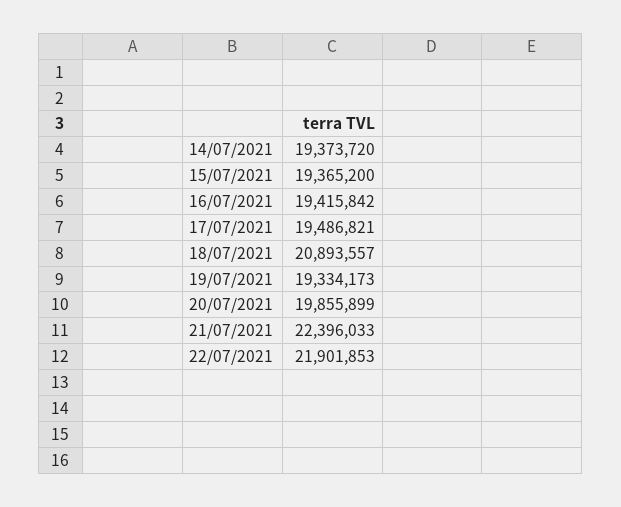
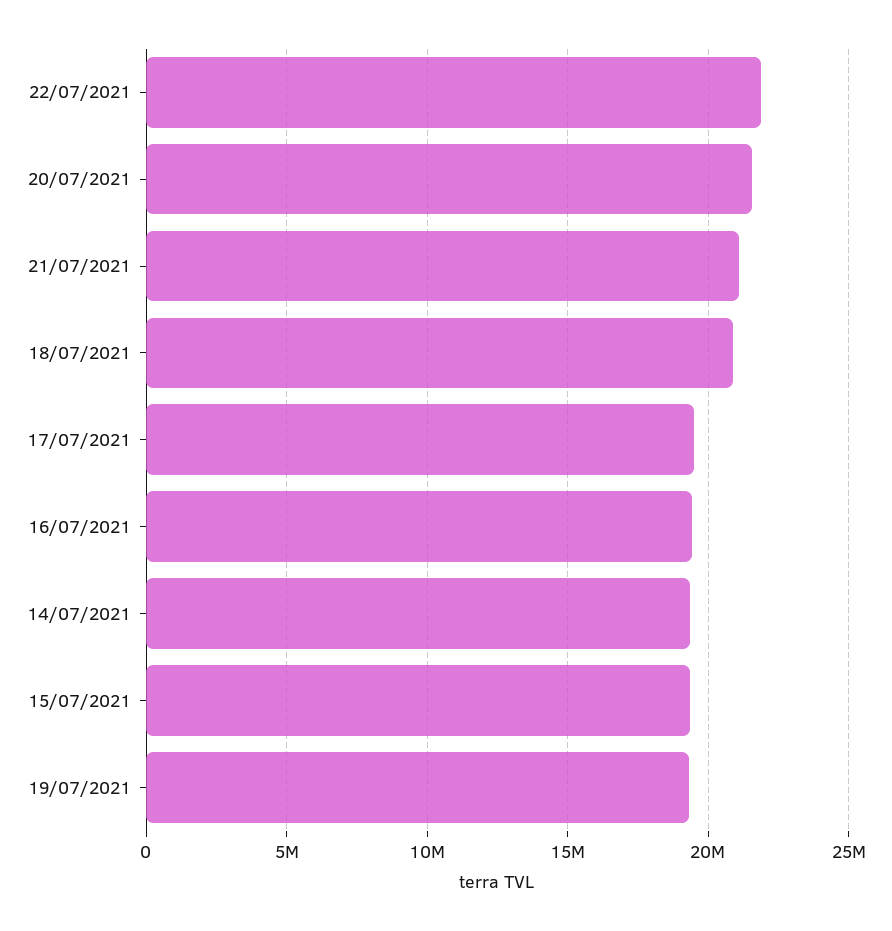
  {
    "14/07/2021": 19373720,
    "15/07/2021": 19365200,
    "16/07/2021": 19415842,
    "17/07/2021": 19486821,
    "18/07/2021": 20893557,
    "19/07/2021": 19334173,
-   "20/07/2021": 19855899,
+   "20/07/2021": 21500000,
-   "21/07/2021": 22396033,
+   "21/07/2021": 21000000,
    "22/07/2021": 21901853
  }

